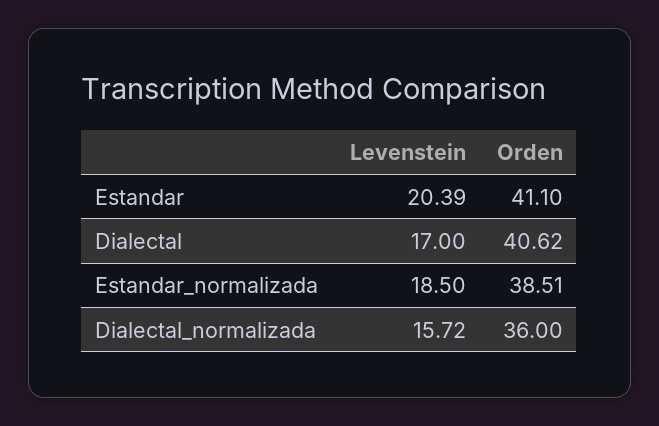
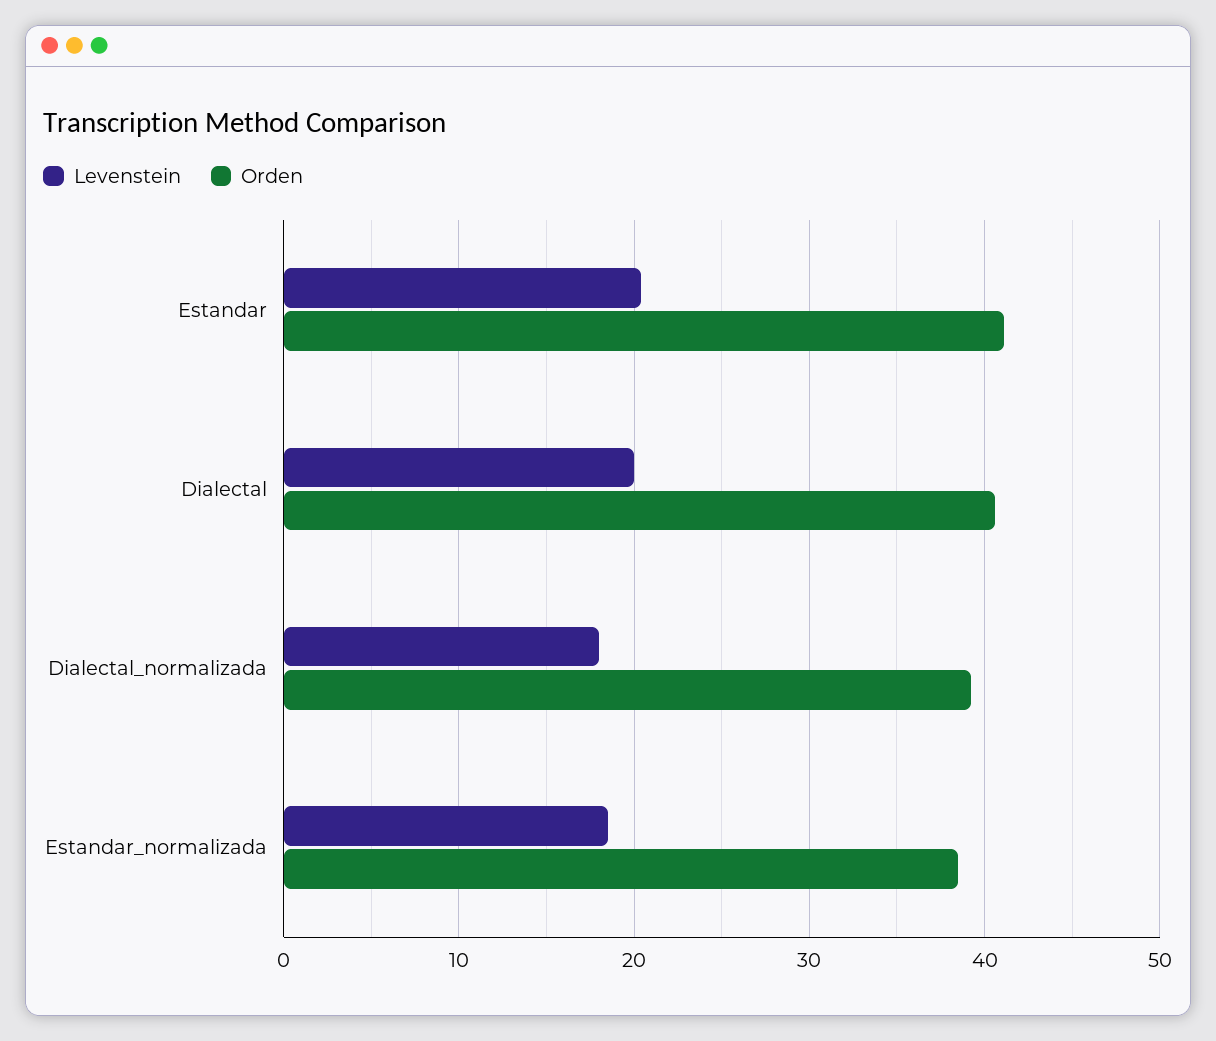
  {
    "Levenstein": {
      "Estandar": 20.39,
-     "Dialectal": 17,
+     "Dialectal": 20,
      "Estandar_normalizada": 18.5,
-     "Dialectal_normalizada": 15.72
+     "Dialectal_normalizada": 18
    },
    "Orden": {
      "Estandar": 41.1,
      "Dialectal": 40.62,
      "Estandar_normalizada": 38.51,
-     "Dialectal_normalizada": 36
+     "Dialectal_normalizada": 39
    }
  }

